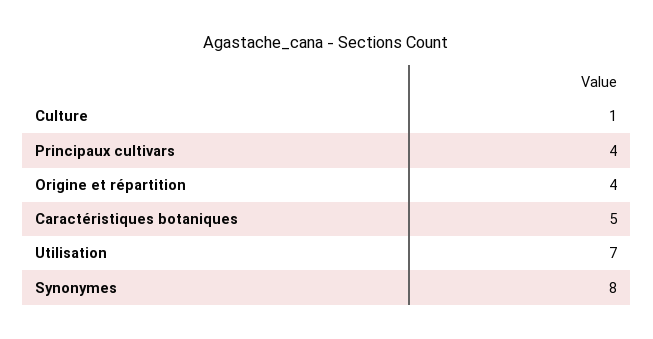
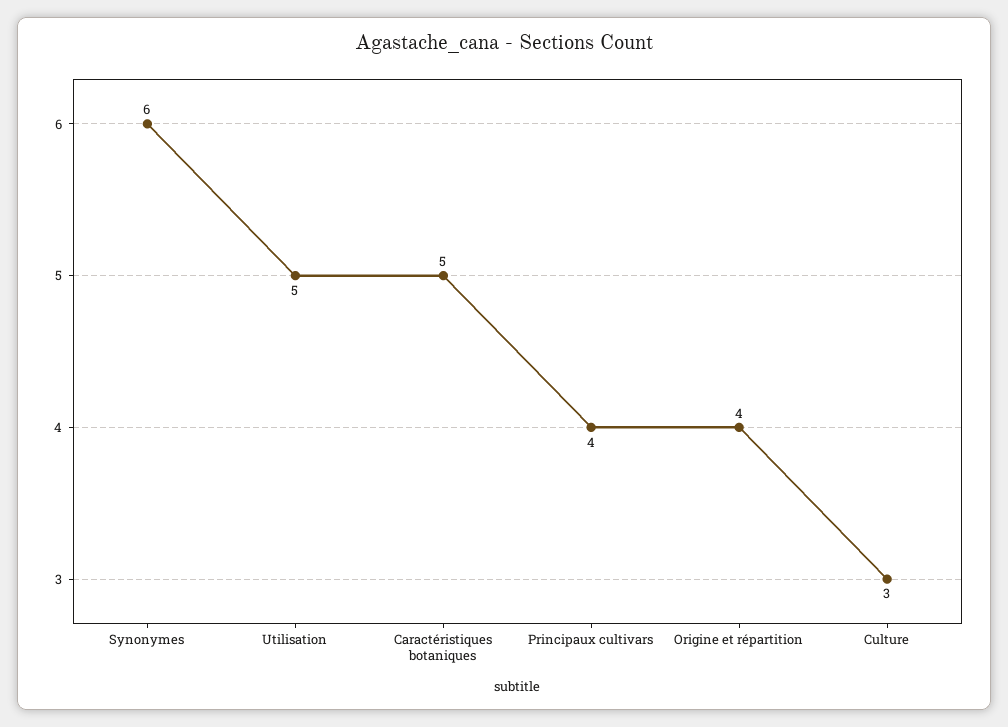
  {
-   "Culture": 1,
+   "Culture": 3,
    "Principaux cultivars": 4,
    "Origine et répartition": 4,
    "Caractéristiques botaniques": 5,
-   "Utilisation": 7,
+   "Utilisation": 5,
-   "Synonymes": 8
+   "Synonymes": 6
  }

